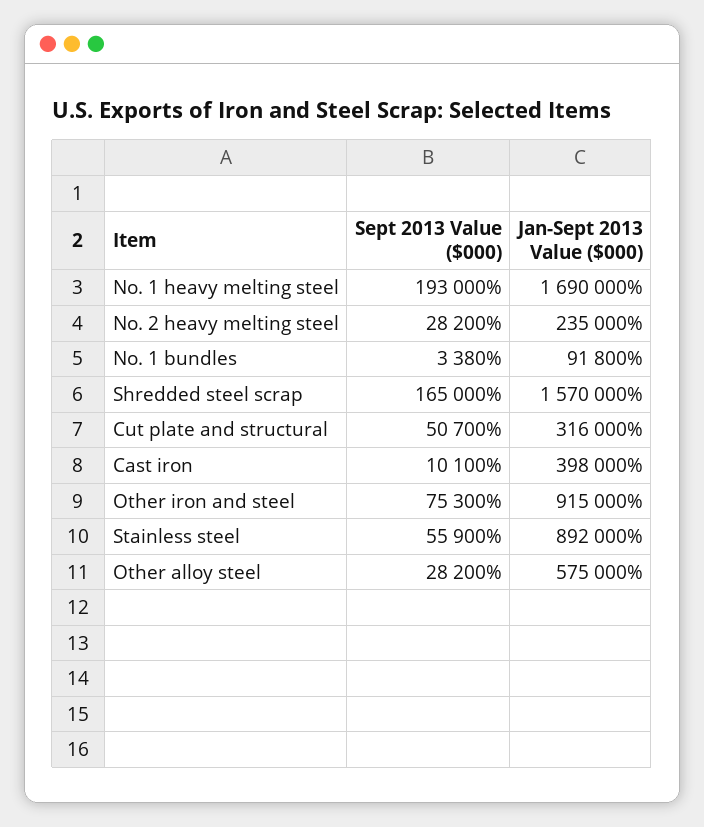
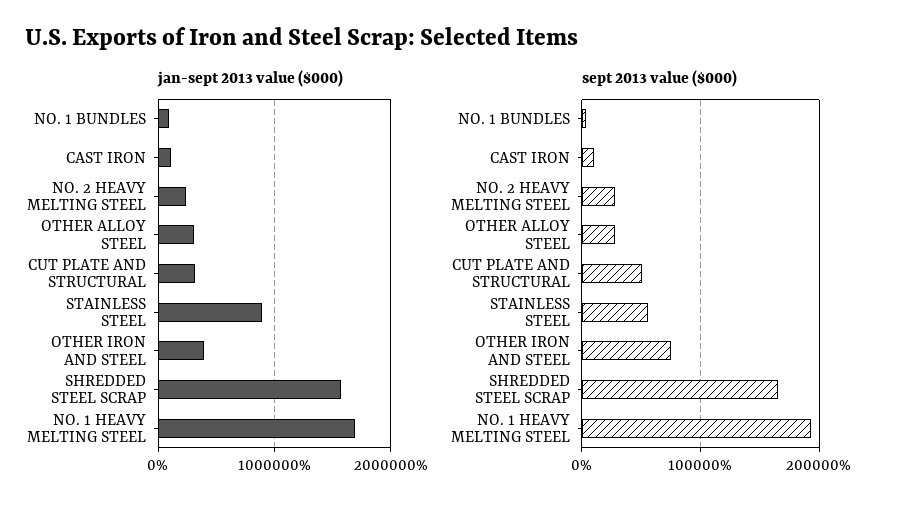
  {
    "Sept 2013 Value ($000)": {
      "No. 1 heavy melting steel": 193000,
      "No. 2 heavy melting steel": 28200,
      "No. 1 bundles": 3380,
      "Shredded steel scrap": 165000,
      "Cut plate and structural": 50700,
      "Cast iron": 10100,
      "Other iron and steel": 75300,
      "Stainless steel": 55900,
      "Other alloy steel": 28200
    },
    "Jan-Sept 2013 Value ($000)": {
      "No. 1 heavy melting steel": 1690000,
      "No. 2 heavy melting steel": 235000,
      "No. 1 bundles": 91800,
      "Shredded steel scrap": 1570000,
      "Cut plate and structural": 316000,
-     "Cast iron": 398000,
+     "Cast iron": 100000,
-     "Other iron and steel": 915000,
+     "Other iron and steel": 400000,
      "Stainless steel": 892000,
-     "Other alloy steel": 575000
+     "Other alloy steel": 300000
    }
  }

